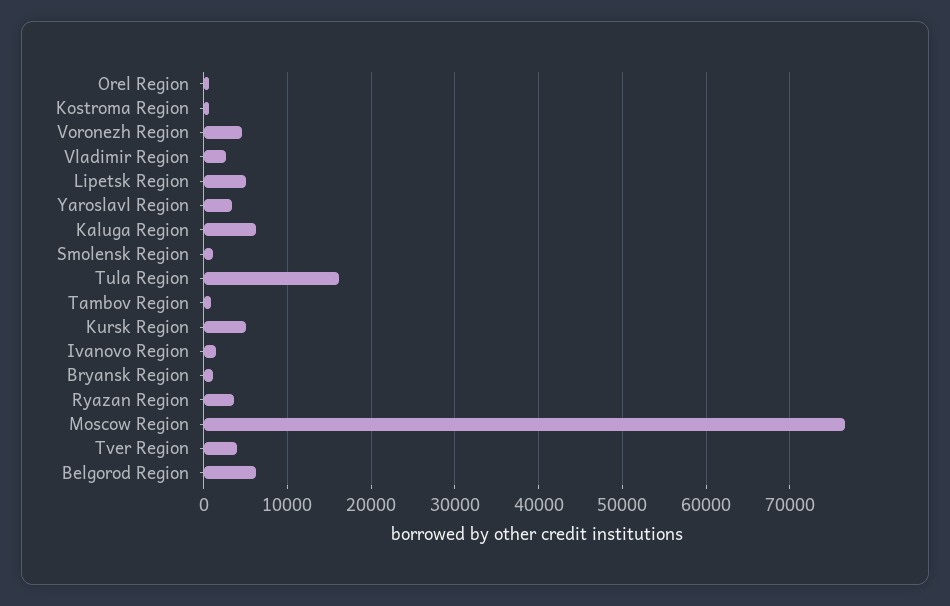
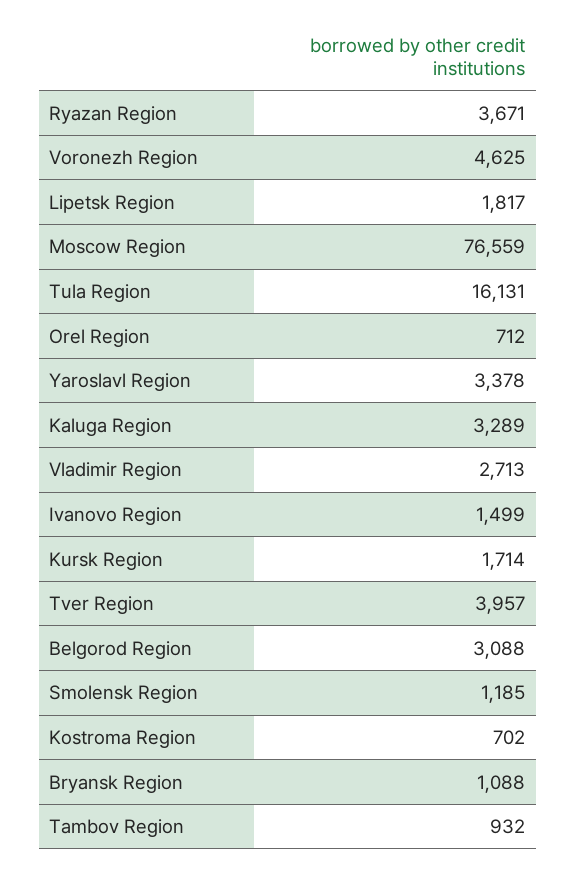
  {
    "Orel Region": 712,
    "Kostroma Region": 702,
    "Voronezh Region": 4625,
    "Vladimir Region": 2713,
-   "Lipetsk Region": 5000,
+   "Lipetsk Region": 1817,
    "Yaroslavl Region": 3378,
-   "Kaluga Region": 6000,
+   "Kaluga Region": 3289,
    "Smolensk Region": 1185,
    "Tula Region": 16131,
    "Tambov Region": 932,
-   "Kursk Region": 5000,
+   "Kursk Region": 1714,
    "Ivanovo Region": 1499,
    "Bryansk Region": 1088,
    "Ryazan Region": 3671,
    "Moscow Region": 76559,
    "Tver Region": 3957,
-   "Belgorod Region": 6000
+   "Belgorod Region": 3088
  }

